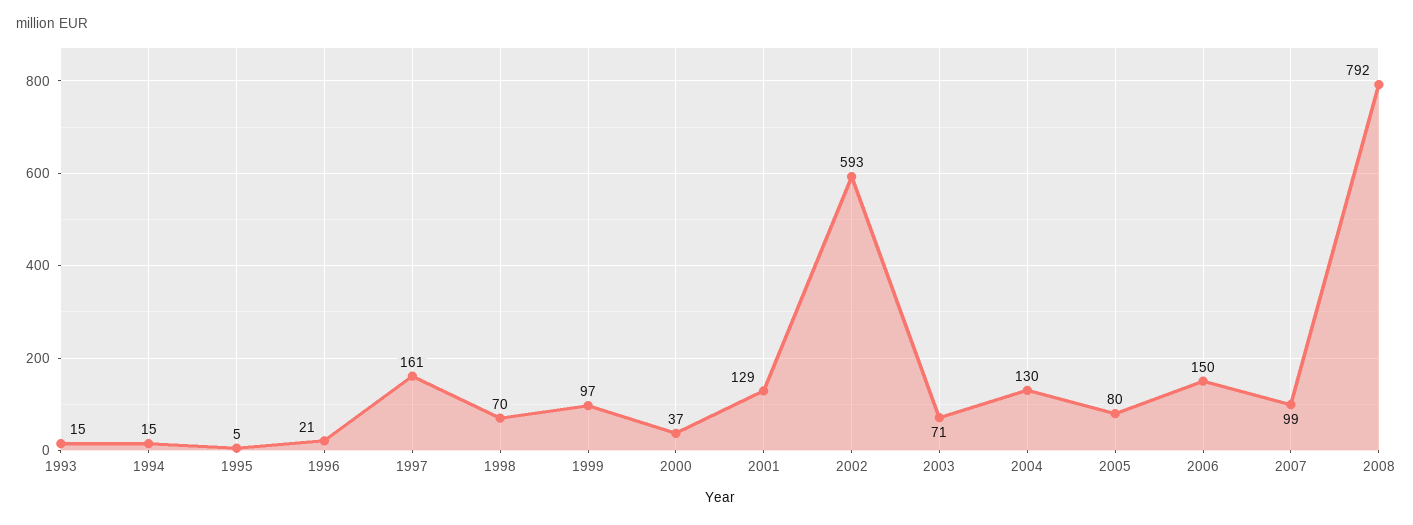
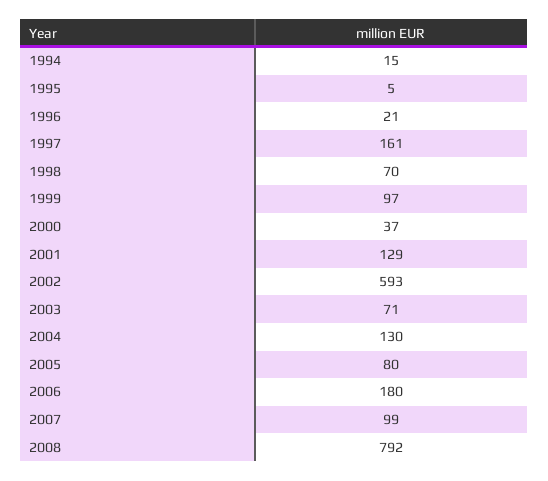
  {
-   "1993": 15,
    "1994": 15,
    "1995": 5,
    "1996": 21,
    "1997": 161,
    "1998": 70,
    "1999": 97,
    "2000": 37,
    "2001": 129,
    "2002": 593,
    "2003": 71,
    "2004": 130,
    "2005": 80,
-   "2006": 150,
+   "2006": 180,
    "2007": 99,
    "2008": 792
  }

